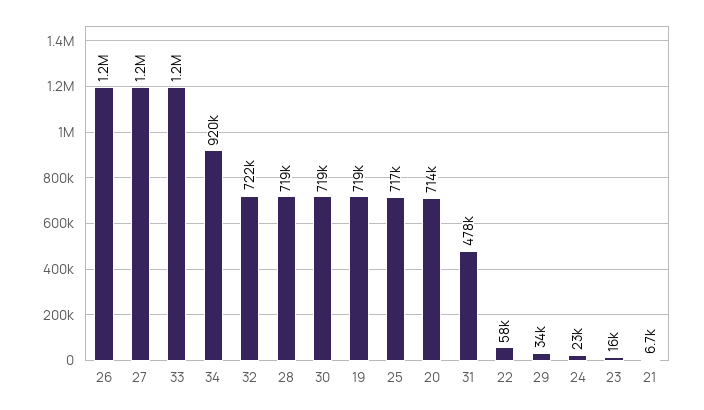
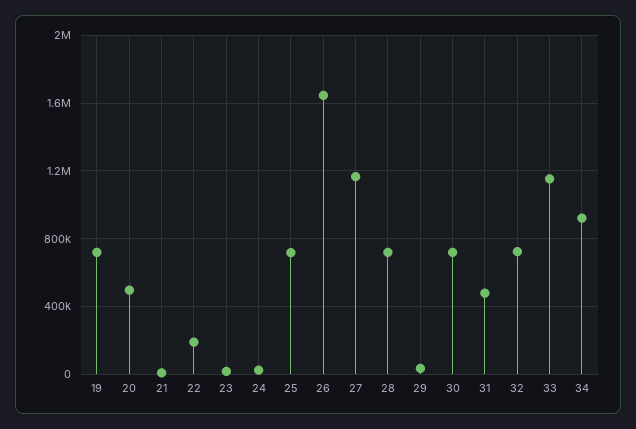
  {
-   "26": 1200000,
+   "26": 1650000,
    "27": 1200000,
    "33": 1200000,
    "34": 920000,
    "32": 722000,
    "28": 719000,
    "30": 719000,
    "19": 719000,
    "25": 717000,
-   "20": 714000,
+   "20": 500000,
    "31": 478000,
-   "22": 58000,
+   "22": 200000,
    "29": 34000,
    "24": 23000,
    "23": 16000,
    "21": 6700
  }

